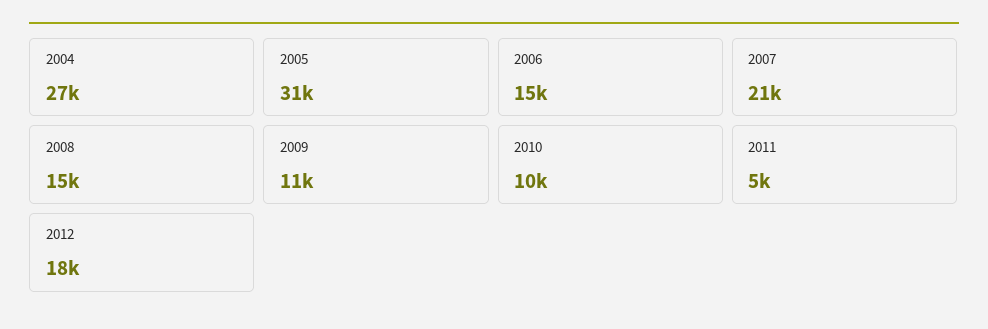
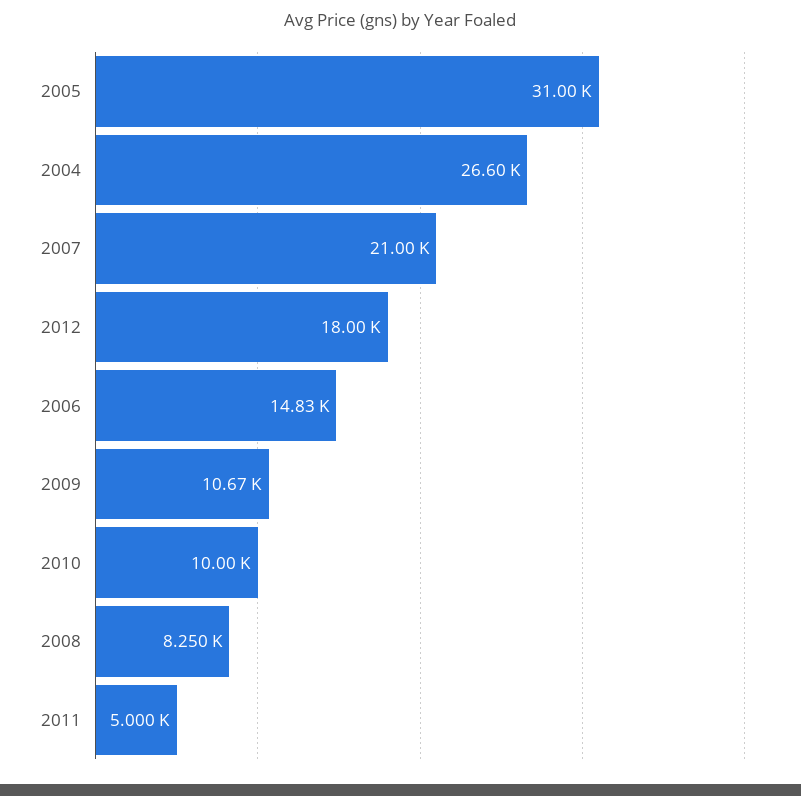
  {
    "2004": 26600,
    "2005": 31000,
    "2006": 14830,
    "2007": 21000,
-   "2008": 15000,
+   "2008": 8250,
    "2009": 10670,
    "2010": 10000,
    "2011": 5000,
    "2012": 18000
  }

